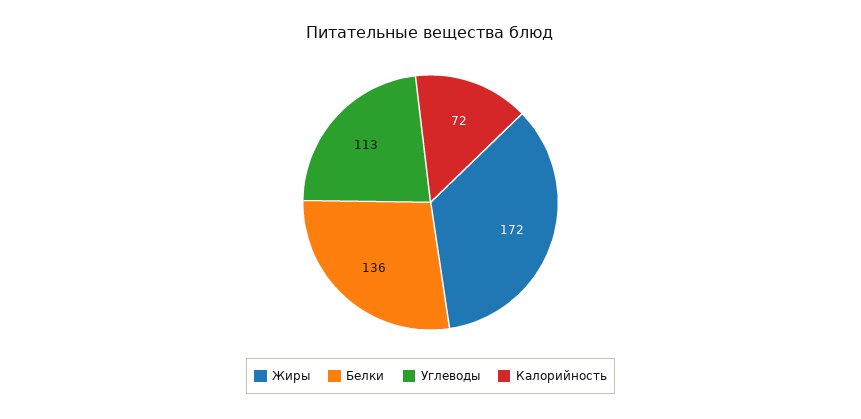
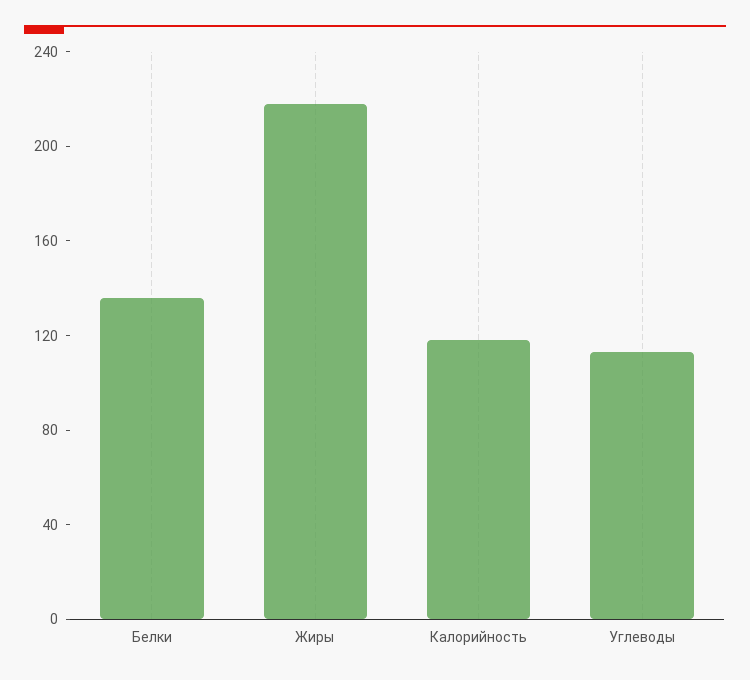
  {
-   "Жиры": 172,
+   "Жиры": 220,
    "Белки": 136,
    "Углеводы": 113,
-   "Калорийность": 72
+   "Калорийность": 120
  }

